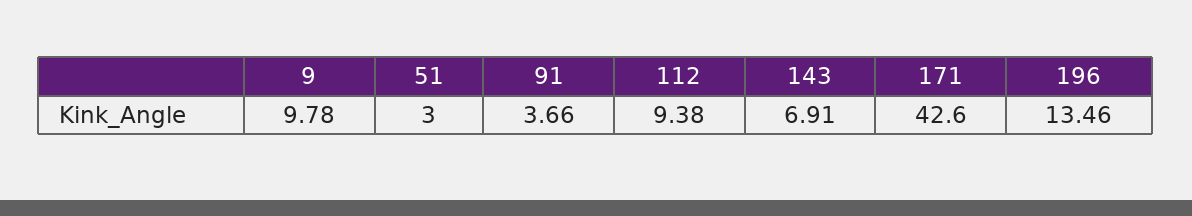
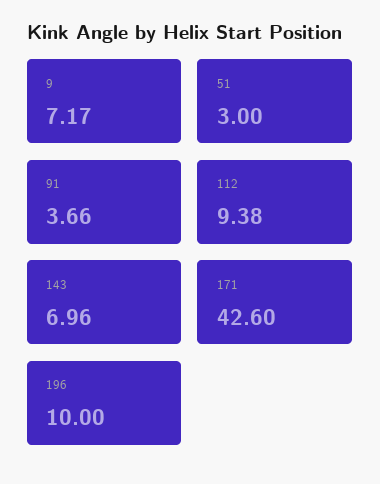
  {
-   "9": 9.78,
+   "9": 7.17,
    "51": 3,
    "91": 3.66,
    "112": 9.38,
-   "143": 6.91,
+   "143": 6.96,
    "171": 42.6,
-   "196": 13.46
+   "196": 10
  }

